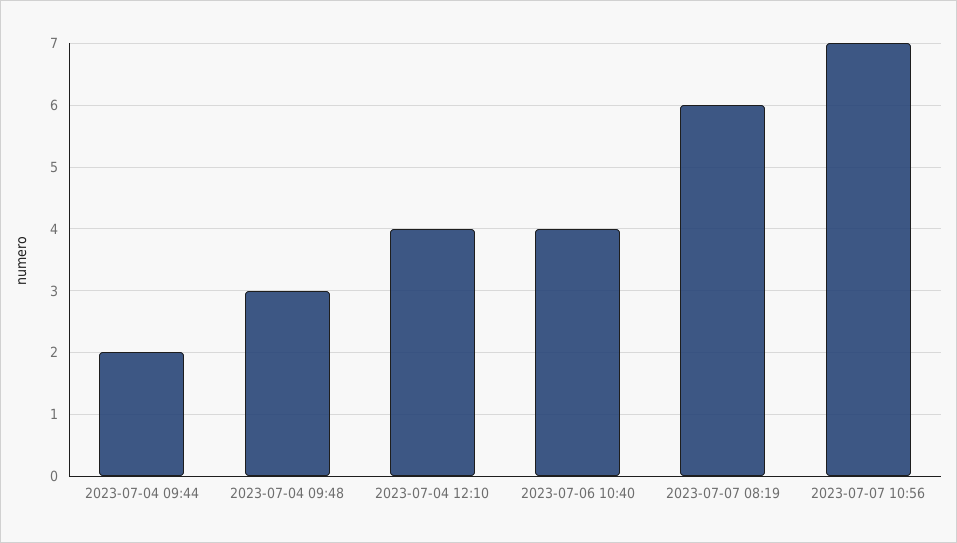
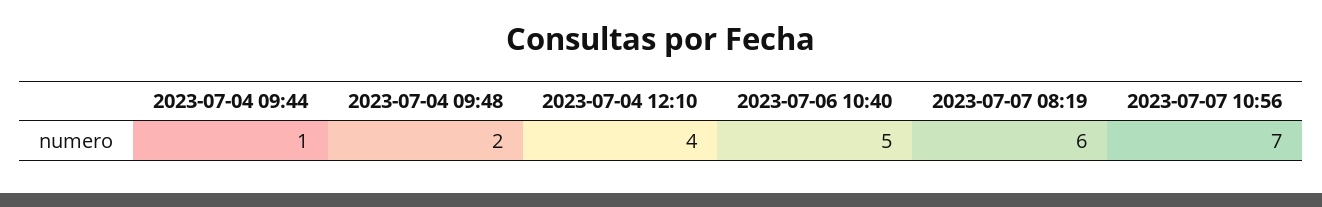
  {
-   "2023-07-04 09:44": 2,
+   "2023-07-04 09:44": 1,
-   "2023-07-04 09:48": 3,
+   "2023-07-04 09:48": 2,
    "2023-07-04 12:10": 4,
-   "2023-07-06 10:40": 4,
+   "2023-07-06 10:40": 5,
    "2023-07-07 08:19": 6,
    "2023-07-07 10:56": 7
  }

